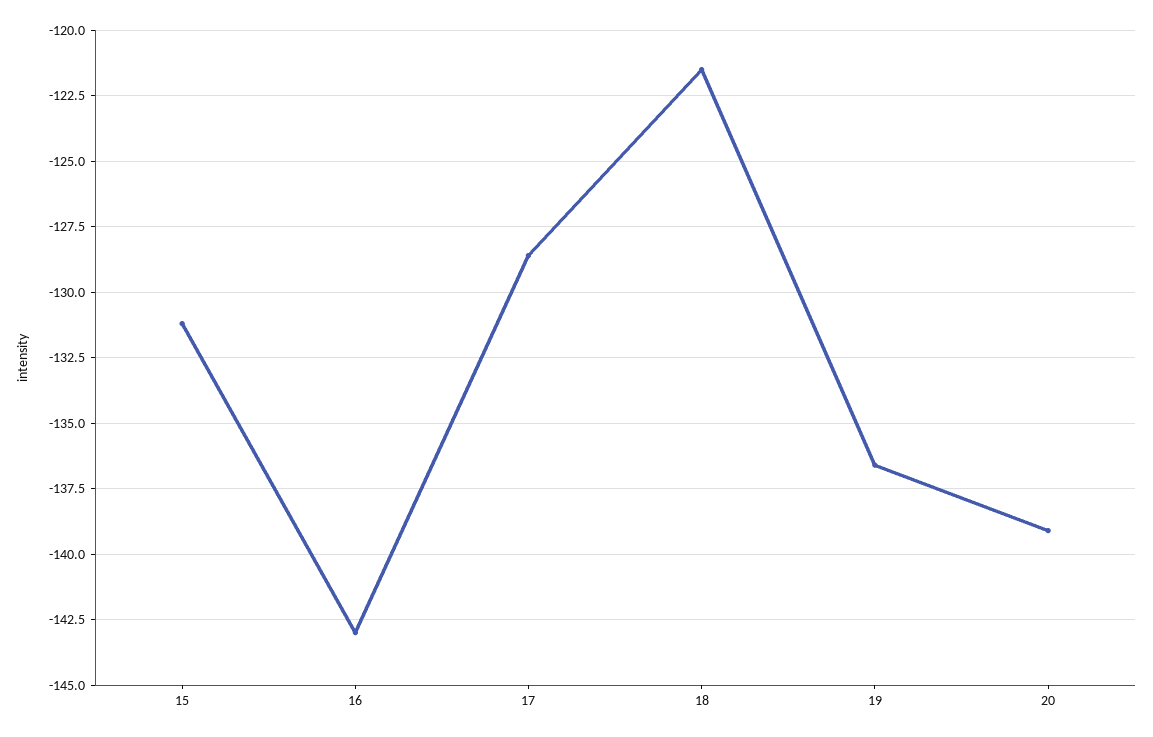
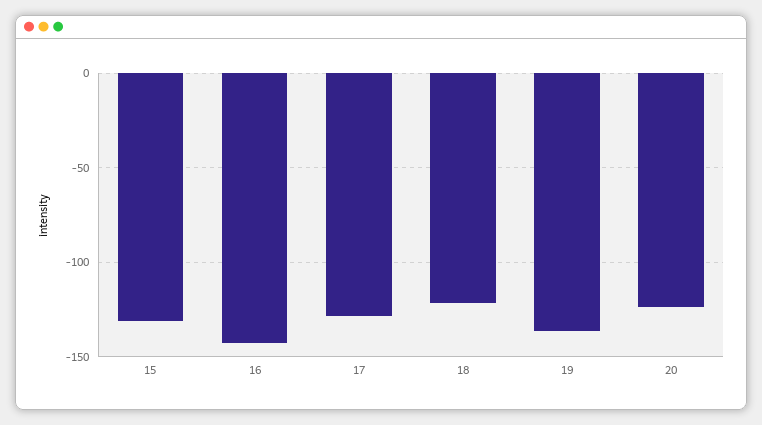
  {
    "15": -131,
    "16": -143,
    "17": -128.5,
    "18": -121.5,
    "19": -136.5,
-   "20": -139
+   "20": -125
  }

